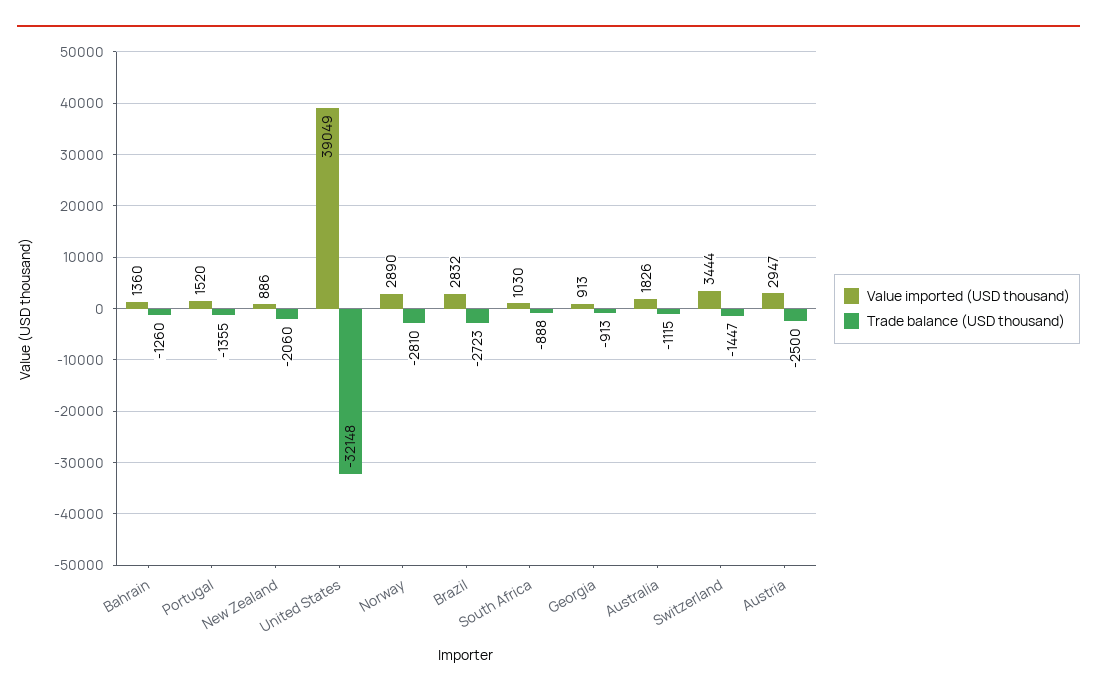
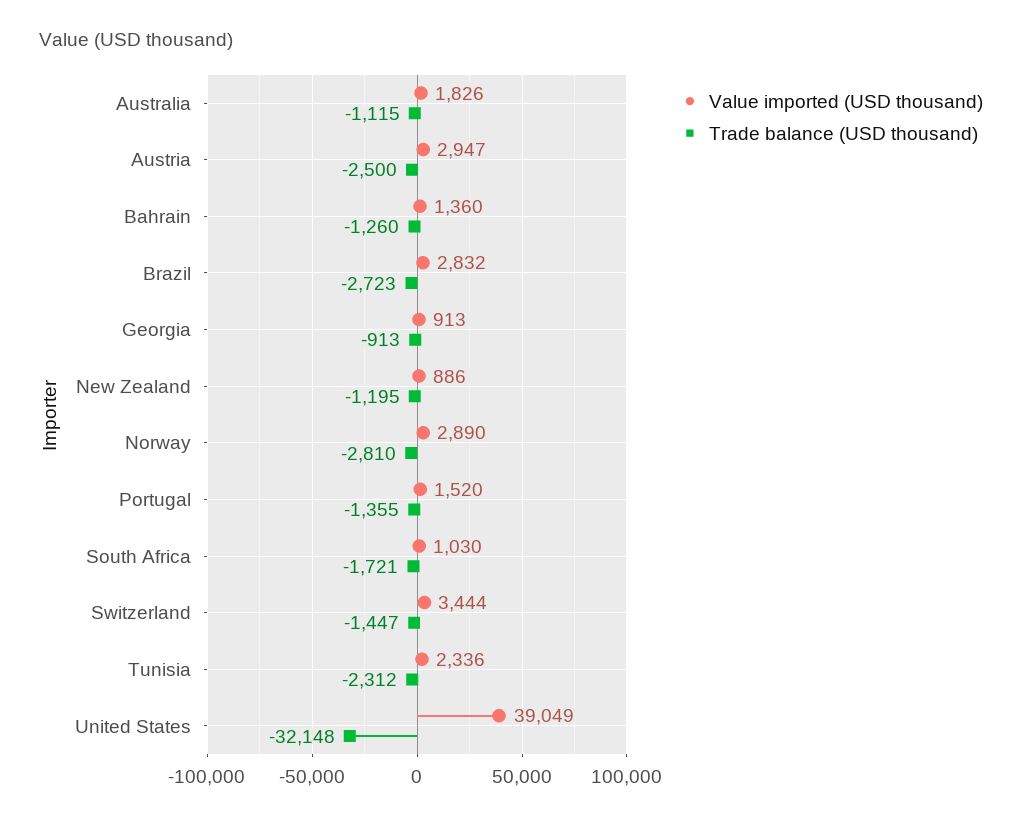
  {
    "Value imported (USD thousand)": {
      "Bahrain": 1360,
      "Portugal": 1520,
      "New Zealand": 886,
      "United States": 39049,
      "Norway": 2890,
      "Brazil": 2832,
      "South Africa": 1030,
      "Georgia": 913,
      "Australia": 1826,
      "Switzerland": 3444,
-     "Austria": 2947
+     "Austria": 2947,
+     "Tunisia": 2336
    },
    "Trade balance (USD thousand)": {
      "Bahrain": -1260,
      "Portugal": -1355,
-     "New Zealand": -2060,
+     "New Zealand": -1195,
      "United States": -32148,
      "Norway": -2810,
      "Brazil": -2723,
-     "South Africa": -888,
+     "South Africa": -1721,
      "Georgia": -913,
      "Australia": -1115,
      "Switzerland": -1447,
-     "Austria": -2500
+     "Austria": -2500,
+     "Tunisia": -2312
    }
  }

